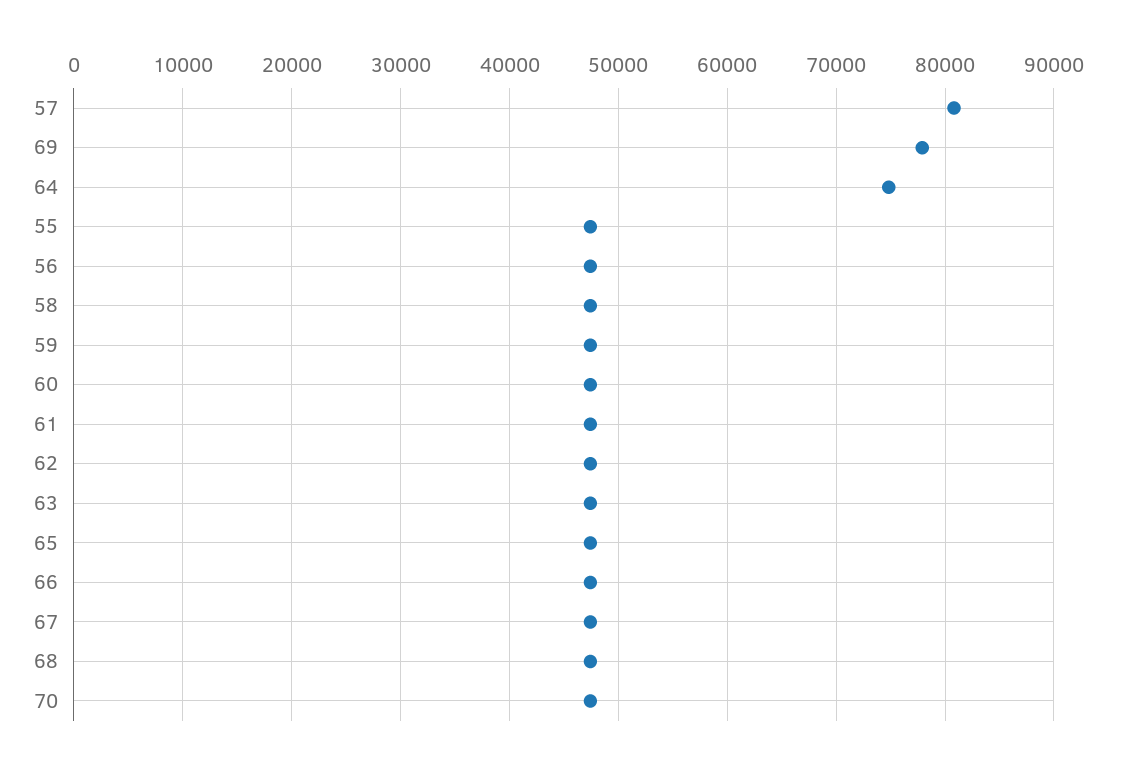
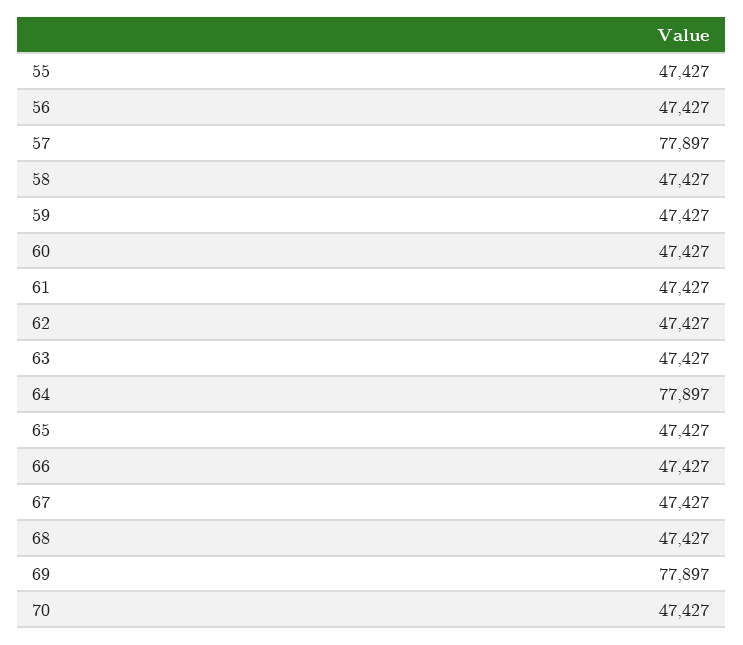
  {
-   "57": 81000,
+   "57": 77897,
    "69": 77897,
-   "64": 75000,
+   "64": 77897,
    "55": 47427,
    "56": 47427,
    "58": 47427,
    "59": 47427,
    "60": 47427,
    "61": 47427,
    "62": 47427,
    "63": 47427,
    "65": 47427,
    "66": 47427,
    "67": 47427,
    "68": 47427,
    "70": 47427
  }

